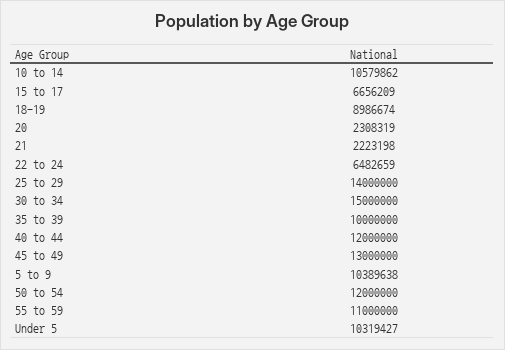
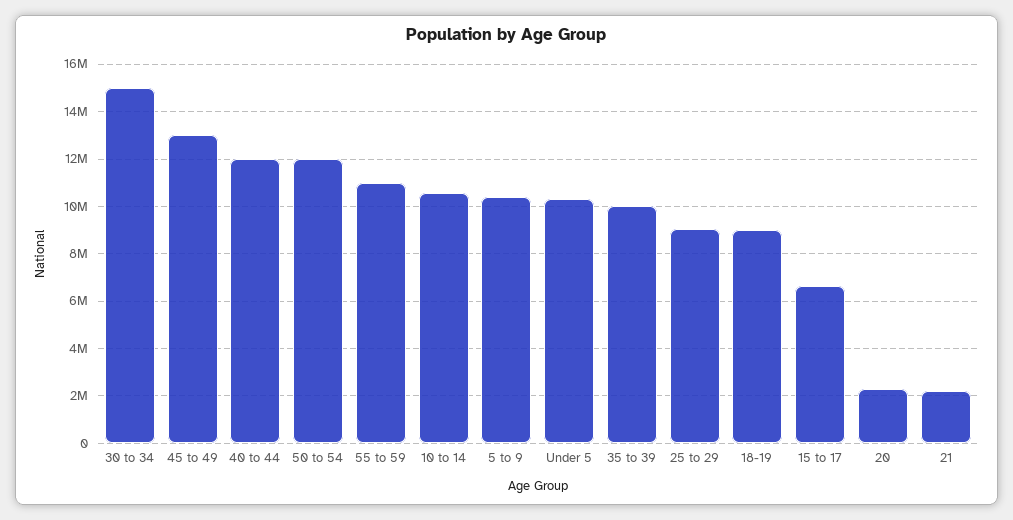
  {
    "10 to 14": 10579862,
    "15 to 17": 6656209,
    "18-19": 8986674,
    "20": 2308319,
    "21": 2223198,
-   "22 to 24": 6482659,
-   "25 to 29": 14000000,
+   "25 to 29": 9000000,
    "30 to 34": 15000000,
    "35 to 39": 10000000,
    "40 to 44": 12000000,
    "45 to 49": 13000000,
    "5 to 9": 10389638,
    "50 to 54": 12000000,
    "55 to 59": 11000000,
    "Under 5": 10319427
  }

